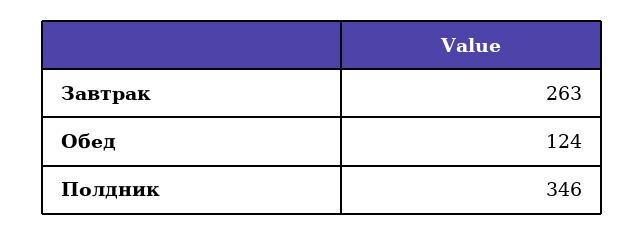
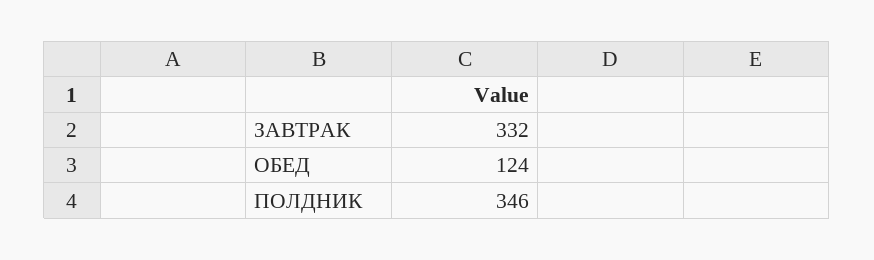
  {
-   "Завтрак": 263,
+   "Завтрак": 332,
    "Обед": 124,
    "Полдник": 346
  }

